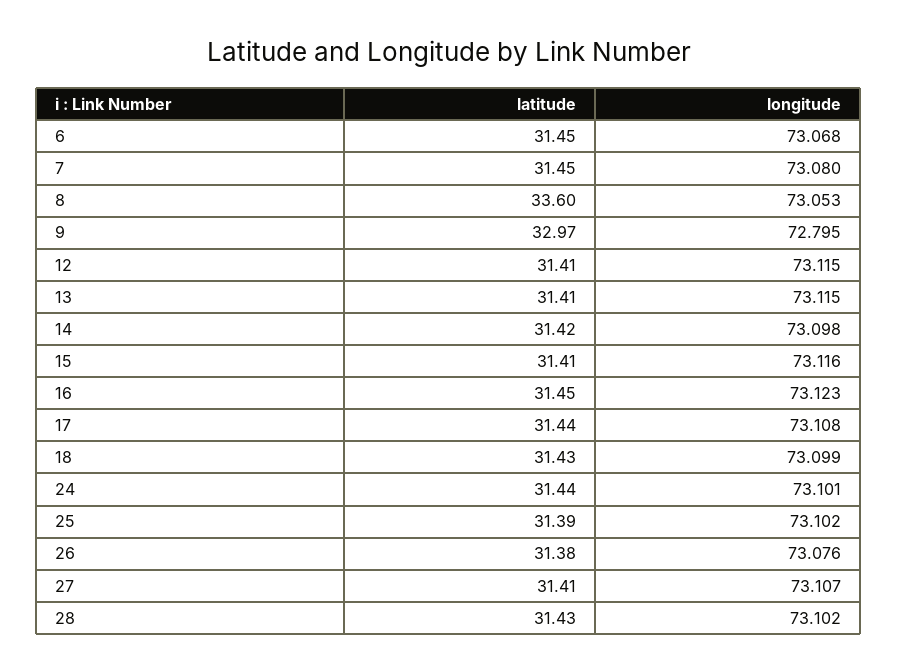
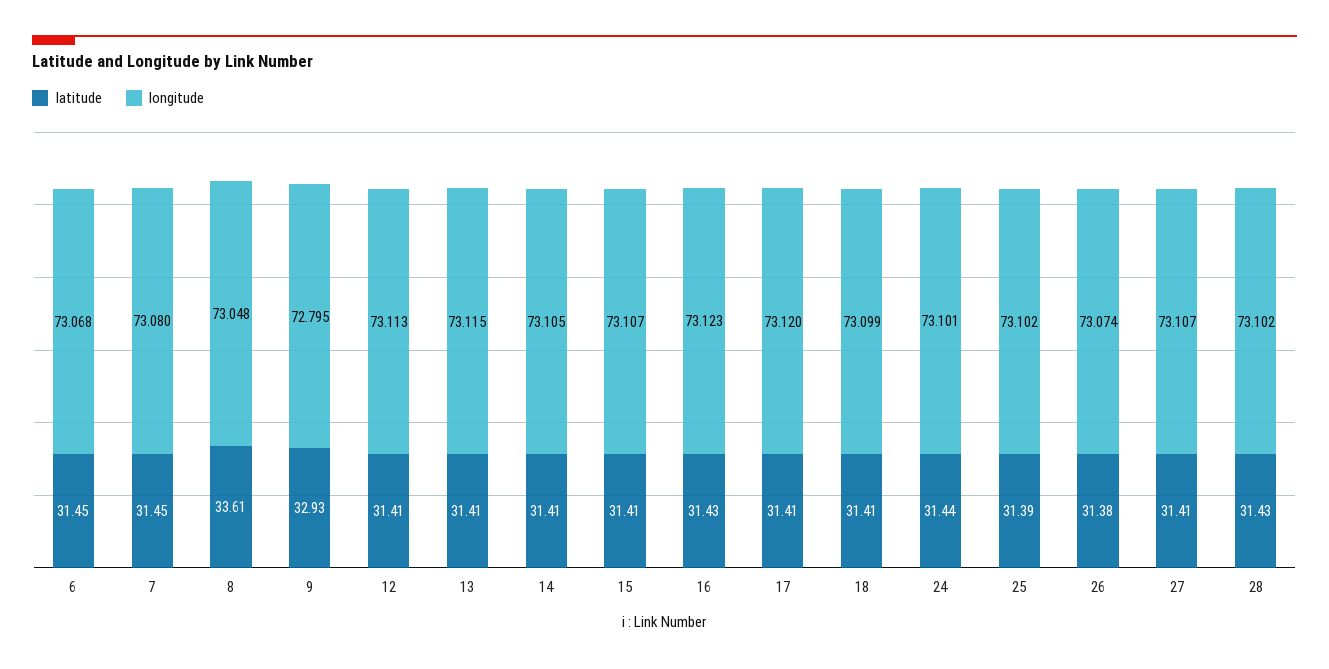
  {
    "latitude": {
      "6": 31.45,
      "7": 31.45,
-     "8": 33.6,
+     "8": 33.61,
-     "9": 32.97,
+     "9": 32.93,
      "12": 31.41,
      "13": 31.41,
-     "14": 31.42,
+     "14": 31.41,
      "15": 31.41,
-     "16": 31.45,
+     "16": 31.43,
-     "17": 31.44,
+     "17": 31.41,
-     "18": 31.43,
+     "18": 31.41,
      "24": 31.44,
      "25": 31.39,
      "26": 31.38,
      "27": 31.41,
      "28": 31.43
    },
    "longitude": {
      "6": 73.068,
      "7": 73.08,
-     "8": 73.053,
+     "8": 73.048,
      "9": 72.795,
-     "12": 73.115,
+     "12": 73.113,
      "13": 73.115,
-     "14": 73.098,
+     "14": 73.105,
-     "15": 73.116,
+     "15": 73.107,
      "16": 73.123,
-     "17": 73.108,
+     "17": 73.12,
      "18": 73.099,
      "24": 73.101,
      "25": 73.102,
-     "26": 73.076,
+     "26": 73.074,
      "27": 73.107,
      "28": 73.102
    }
  }

